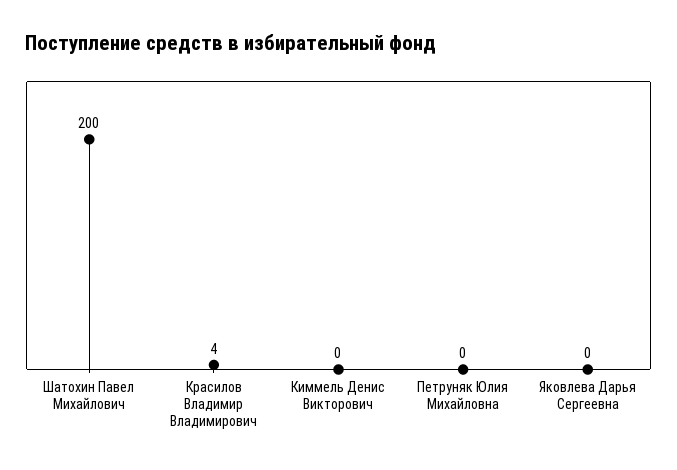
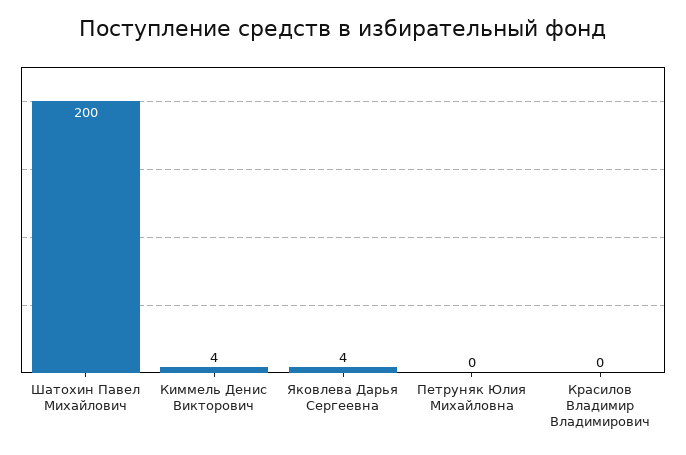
  {
    "Шатохин Павел Михайлович": 200,
-   "Красилов Владимир Владимирович": 4,
+   "Красилов Владимир Владимирович": 0,
-   "Киммель Денис Викторович": 0,
+   "Киммель Денис Викторович": 4,
    "Петруняк Юлия Михайловна": 0,
-   "Яковлева Дарья Сергеевна": 0
+   "Яковлева Дарья Сергеевна": 4
  }

